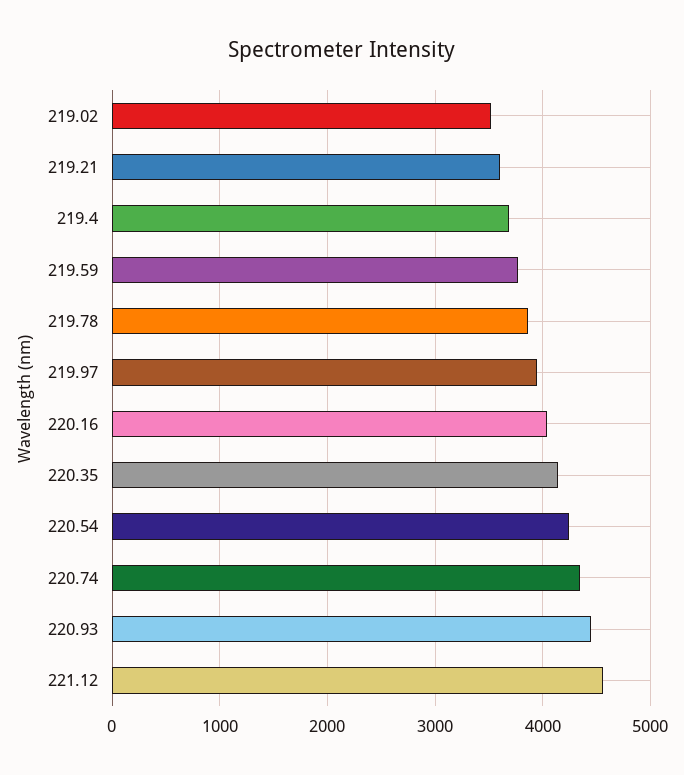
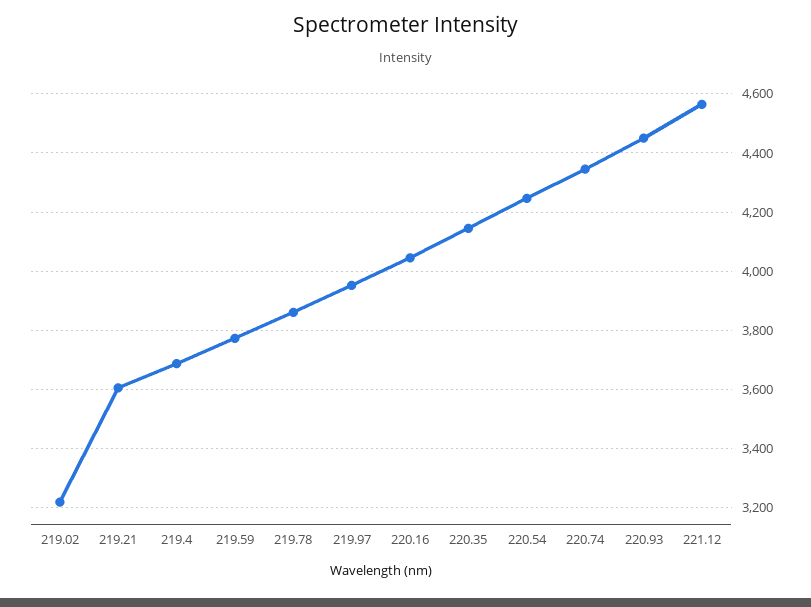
  {
-   "219.02": 3500,
+   "219.02": 3225,
    "219.21": 3600,
    "219.4": 3675,
    "219.59": 3775,
    "219.78": 3850,
    "219.97": 3950,
    "220.16": 4050,
    "220.35": 4150,
    "220.54": 4250,
    "220.74": 4350,
    "220.93": 4450,
    "221.12": 4575
  }

